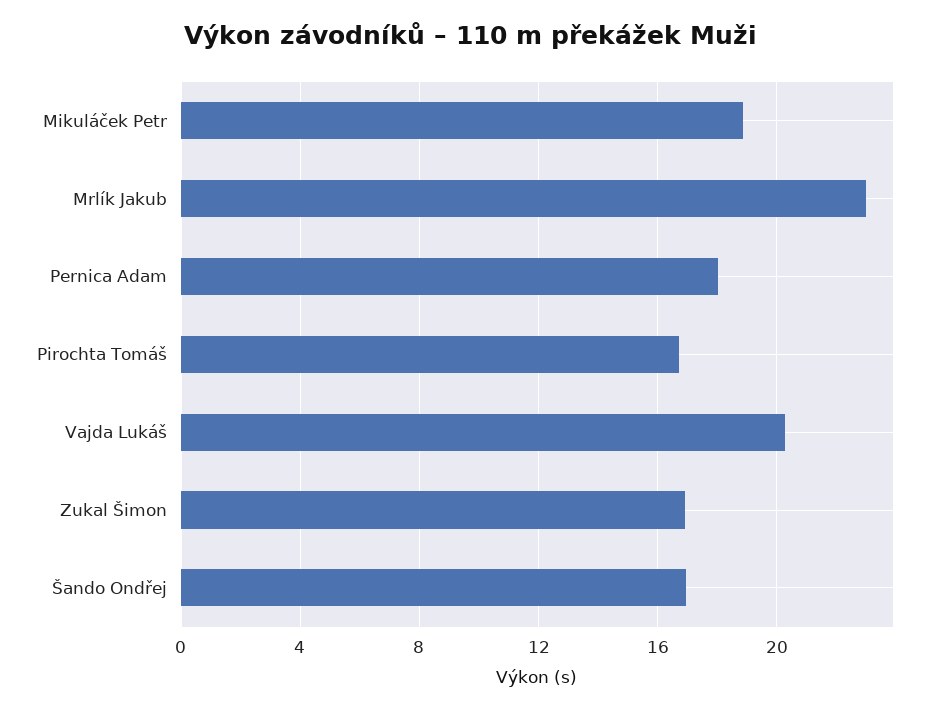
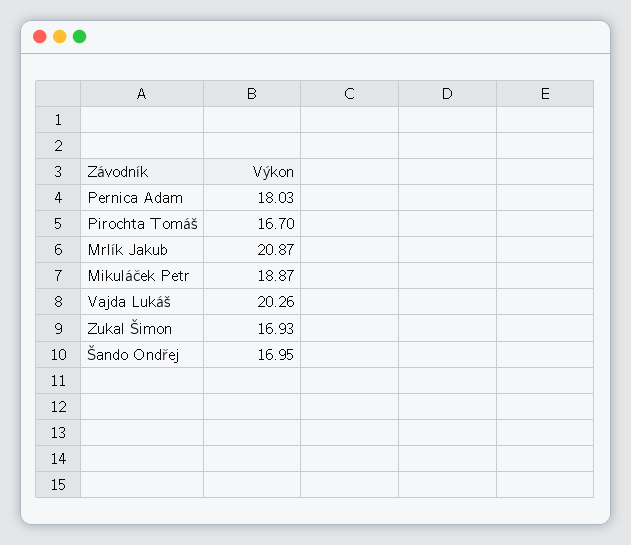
  {
    "Mikuláček Petr": 18.87,
-   "Mrlík Jakub": 23,
+   "Mrlík Jakub": 20.87,
    "Pernica Adam": 18.03,
    "Pirochta Tomáš": 16.7,
    "Vajda Lukáš": 20.26,
    "Zukal Šimon": 16.93,
    "Šando Ondřej": 16.95
  }

